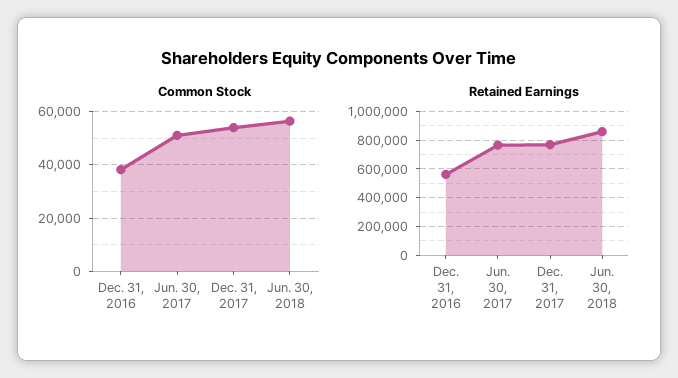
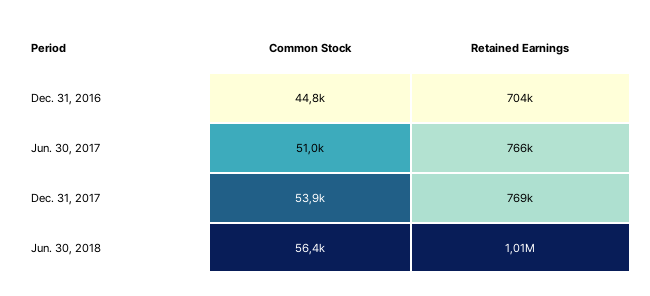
  {
    "Common Stock": {
-     "Dec. 31, 2016": 37500,
+     "Dec. 31, 2016": 44800,
      "Jun. 30, 2017": 51000,
      "Dec. 31, 2017": 53900,
      "Jun. 30, 2018": 56400
    },
    "Retained Earnings": {
-     "Dec. 31, 2016": 550000,
+     "Dec. 31, 2016": 704000,
      "Jun. 30, 2017": 766000,
      "Dec. 31, 2017": 769000,
-     "Jun. 30, 2018": 850000
+     "Jun. 30, 2018": 1010000
    }
  }

